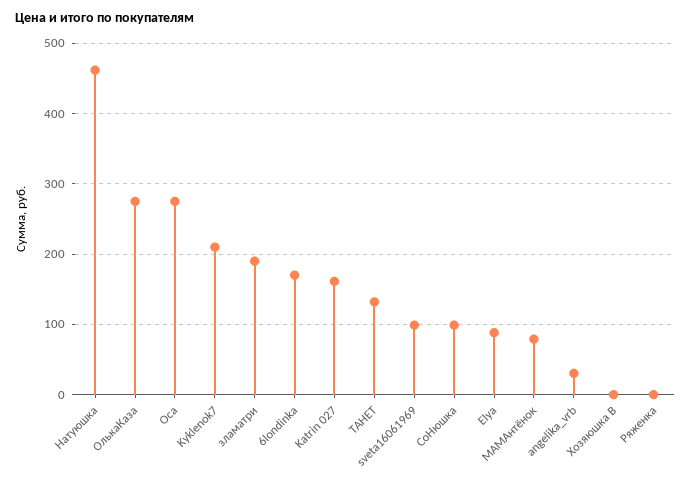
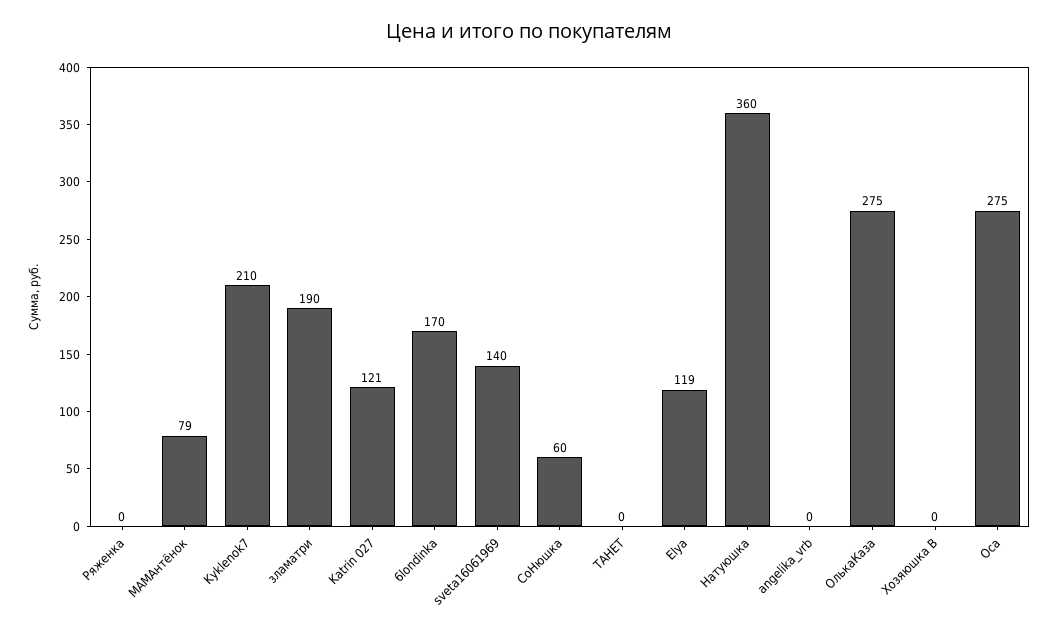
  {
-   "Натуюшка": 460,
+   "Натуюшка": 360,
    "ОлькаКаза": 275,
    "Оса": 275,
    "Kyklenok7": 210,
    "зламатри": 190,
    "6londinka": 170,
-   "Katrin 027": 160,
+   "Katrin 027": 121,
-   "ТАНЕТ": 130,
+   "ТАНЕТ": 0,
-   "sveta16061969": 100,
+   "sveta16061969": 140,
-   "СоНюшка": 100,
+   "СоНюшка": 60,
-   "Elya": 90,
+   "Elya": 119,
    "МАМАнтёнок": 79,
-   "angelika_vrb": 30,
+   "angelika_vrb": 0,
    "Хозяюшка В": 0,
    "Ряженка": 0
  }

